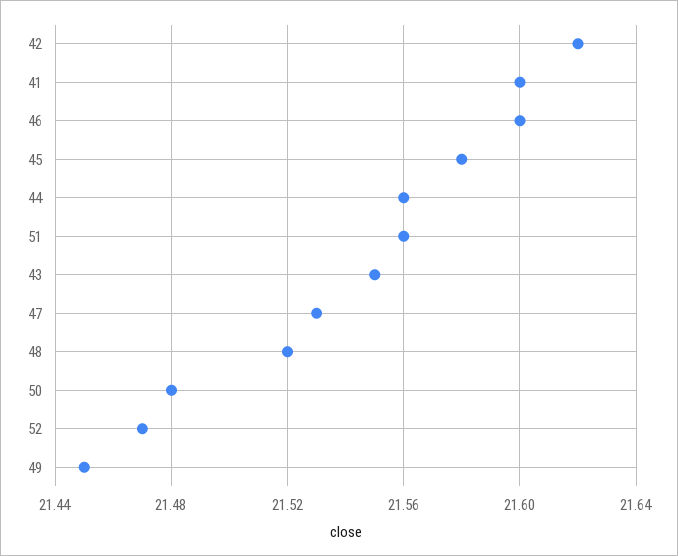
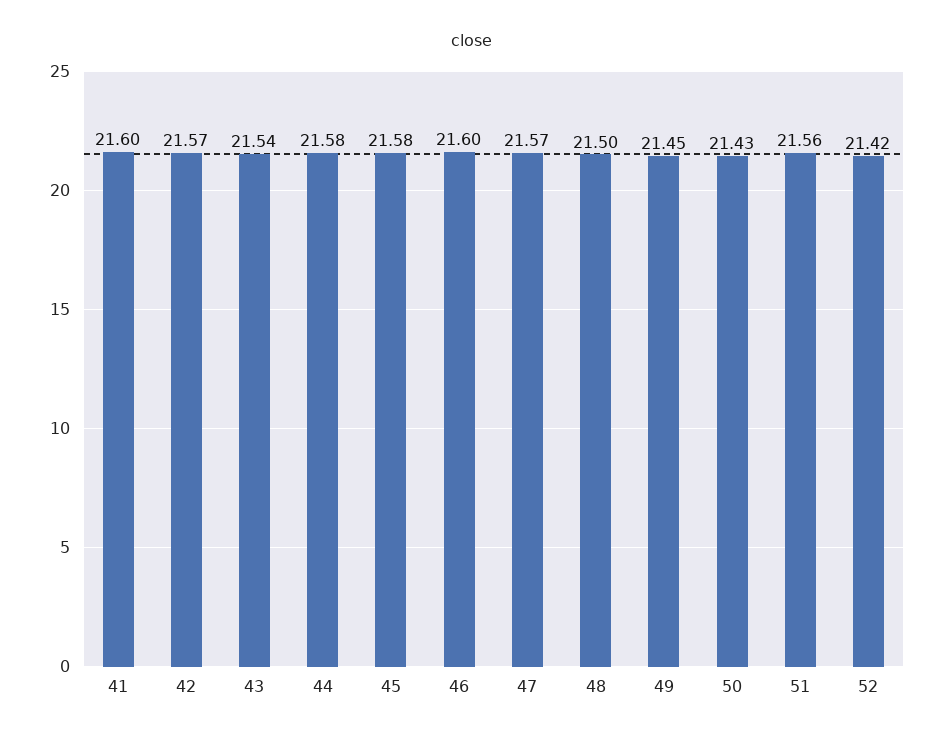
  {
-   "42": 21.62,
+   "42": 21.57,
    "41": 21.6,
    "46": 21.6,
    "45": 21.58,
-   "44": 21.56,
+   "44": 21.58,
    "51": 21.56,
-   "43": 21.55,
+   "43": 21.54,
-   "47": 21.53,
+   "47": 21.57,
-   "48": 21.52,
+   "48": 21.5,
-   "50": 21.48,
+   "50": 21.43,
-   "52": 21.47,
+   "52": 21.42,
    "49": 21.45
  }

